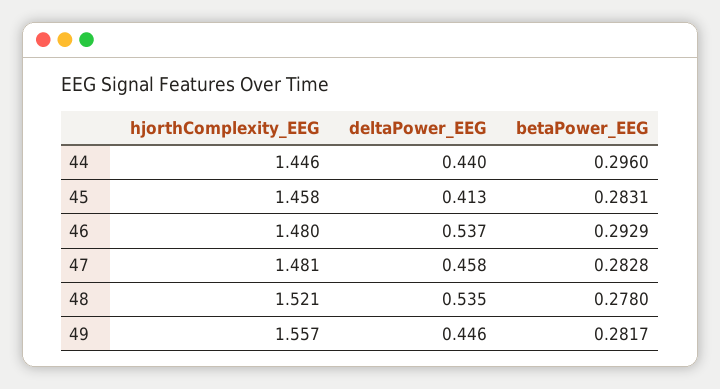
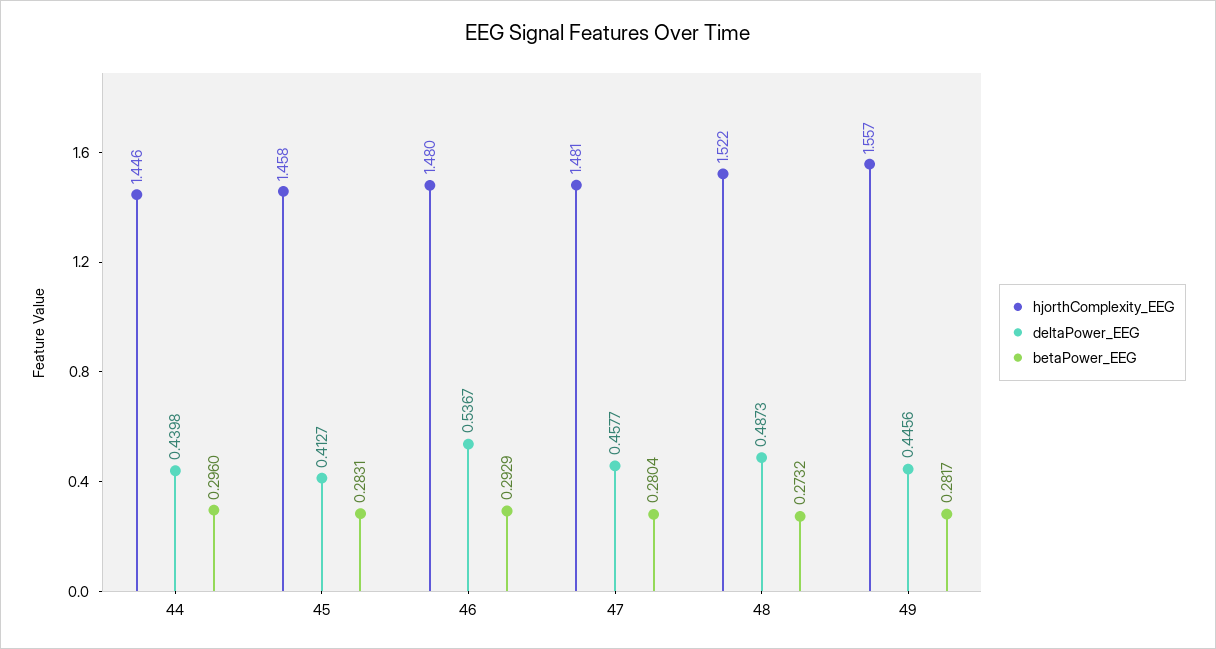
  {
    "hjorthComplexity_EEG": {
      "44": 1.446,
      "45": 1.458,
      "46": 1.48,
      "47": 1.481,
-     "48": 1.521,
+     "48": 1.522,
      "49": 1.557
    },
    "deltaPower_EEG": {
      "44": 0.4398,
      "45": 0.4127,
      "46": 0.5367,
      "47": 0.4577,
-     "48": 0.535,
+     "48": 0.4873,
      "49": 0.4456
    },
    "betaPower_EEG": {
      "44": 0.296,
      "45": 0.2831,
      "46": 0.2929,
-     "47": 0.2828,
+     "47": 0.2804,
-     "48": 0.278,
+     "48": 0.2732,
      "49": 0.2817
    }
  }

